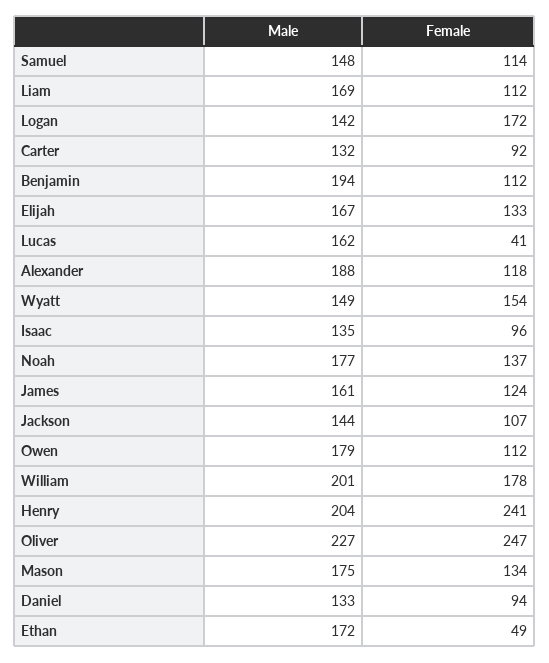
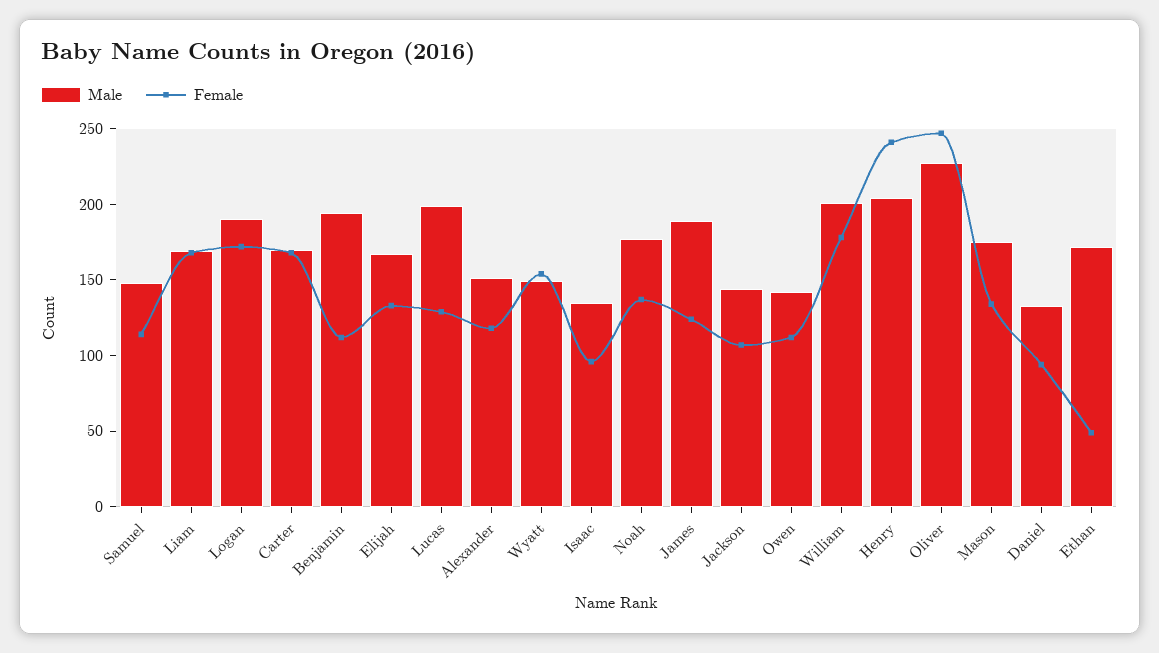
  {
    "Male": {
      "Samuel": 148,
      "Liam": 169,
-     "Logan": 142,
+     "Logan": 190,
-     "Carter": 132,
+     "Carter": 170,
      "Benjamin": 194,
      "Elijah": 167,
-     "Lucas": 162,
+     "Lucas": 200,
-     "Alexander": 188,
+     "Alexander": 150,
      "Wyatt": 149,
      "Isaac": 135,
      "Noah": 177,
-     "James": 161,
+     "James": 190,
      "Jackson": 144,
-     "Owen": 179,
+     "Owen": 140,
      "William": 201,
      "Henry": 204,
      "Oliver": 227,
      "Mason": 175,
      "Daniel": 133,
      "Ethan": 172
    },
    "Female": {
      "Samuel": 114,
-     "Liam": 112,
+     "Liam": 170,
      "Logan": 172,
-     "Carter": 92,
+     "Carter": 170,
      "Benjamin": 112,
      "Elijah": 133,
-     "Lucas": 41,
+     "Lucas": 130,
      "Alexander": 118,
      "Wyatt": 154,
      "Isaac": 96,
      "Noah": 137,
      "James": 124,
      "Jackson": 107,
      "Owen": 112,
      "William": 178,
      "Henry": 241,
      "Oliver": 247,
      "Mason": 134,
      "Daniel": 94,
      "Ethan": 49
    }
  }

